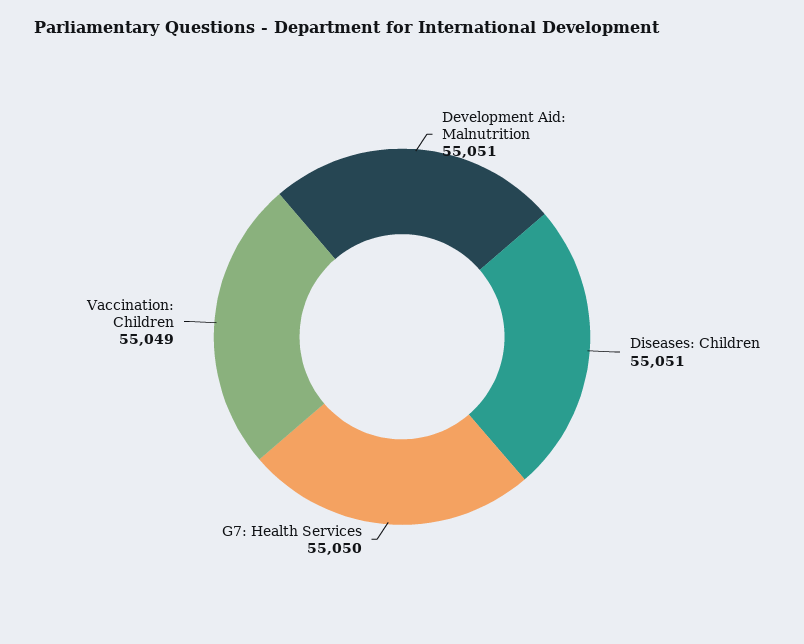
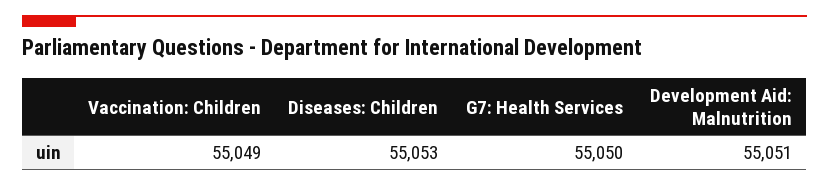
  {
    "Development Aid: Malnutrition": 55051,
-   "Diseases: Children": 55051,
+   "Diseases: Children": 55053,
    "G7: Health Services": 55050,
    "Vaccination: Children": 55049
  }

